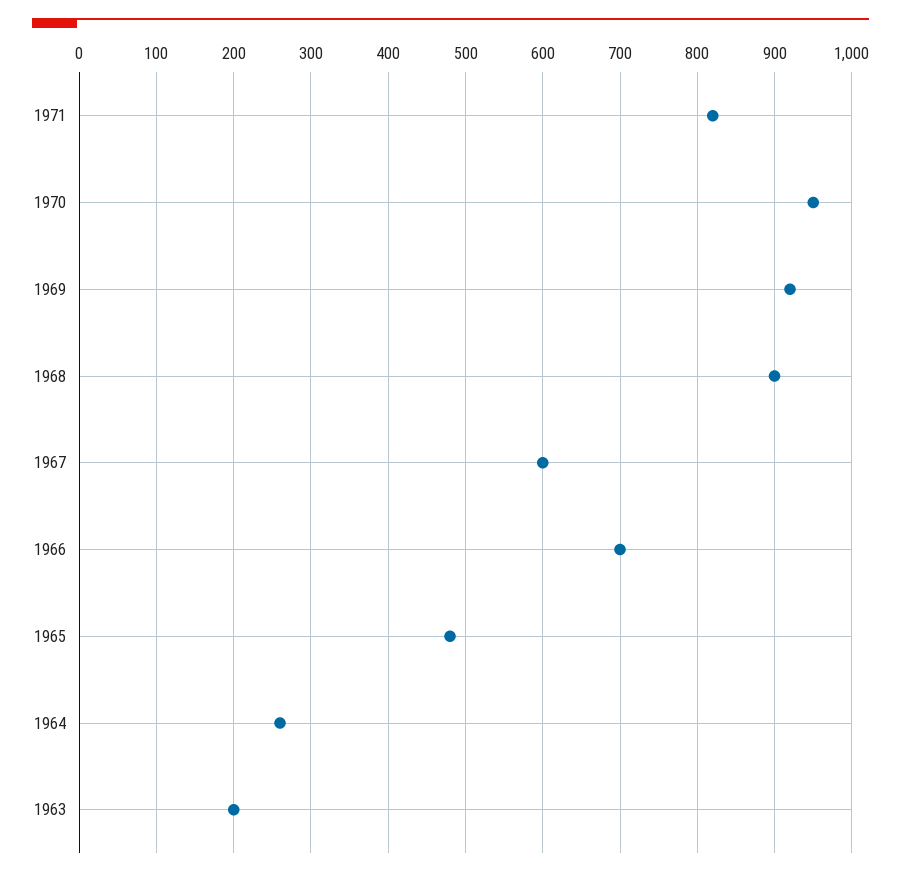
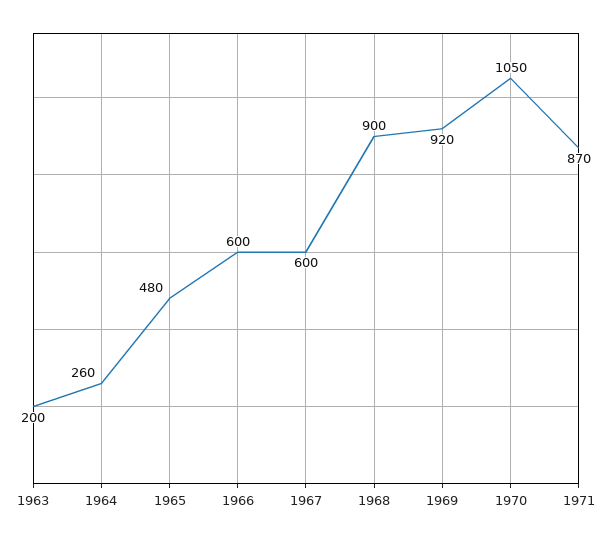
  {
-   "1971": 820,
+   "1971": 870,
-   "1970": 950,
+   "1970": 1050,
    "1969": 920,
    "1968": 900,
    "1967": 600,
-   "1966": 700,
+   "1966": 600,
    "1965": 480,
    "1964": 260,
    "1963": 200
  }

